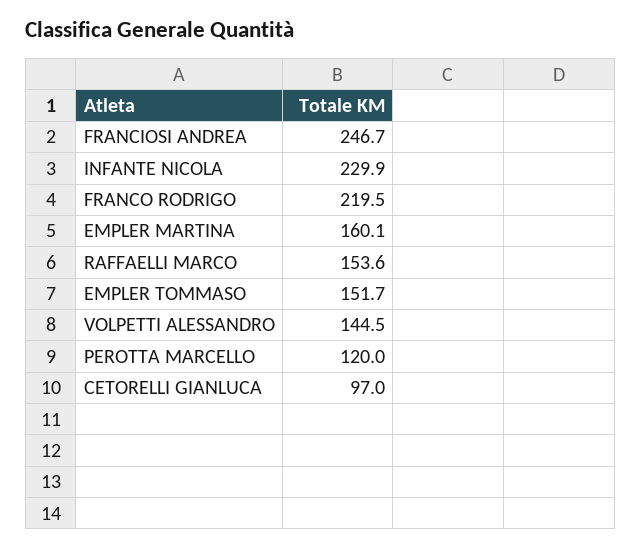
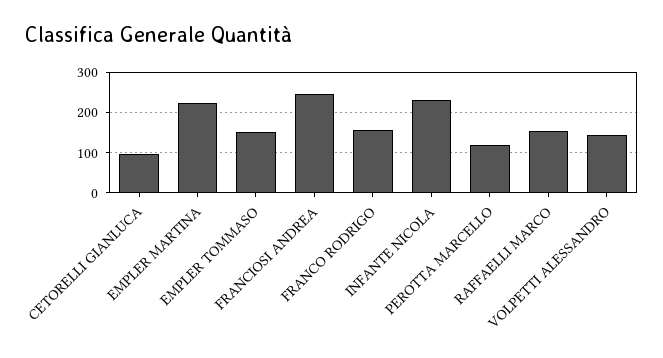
  {
    "FRANCIOSI ANDREA": 246.7,
    "INFANTE NICOLA": 229.9,
-   "FRANCO RODRIGO": 219.5,
+   "FRANCO RODRIGO": 160,
-   "EMPLER MARTINA": 160.1,
+   "EMPLER MARTINA": 220,
    "RAFFAELLI MARCO": 153.6,
    "EMPLER TOMMASO": 151.7,
    "VOLPETTI ALESSANDRO": 144.5,
    "PEROTTA MARCELLO": 120,
    "CETORELLI GIANLUCA": 97
  }

